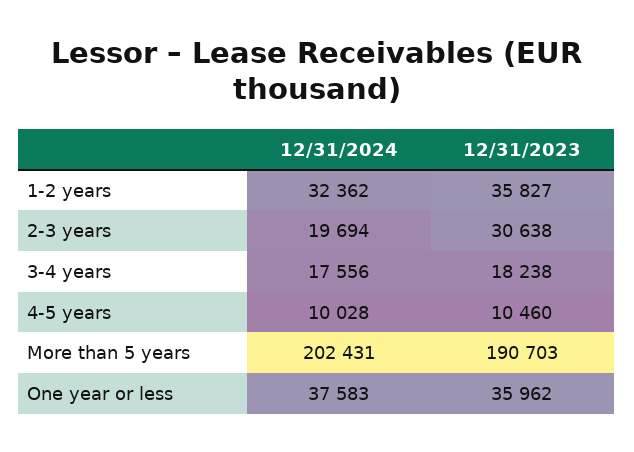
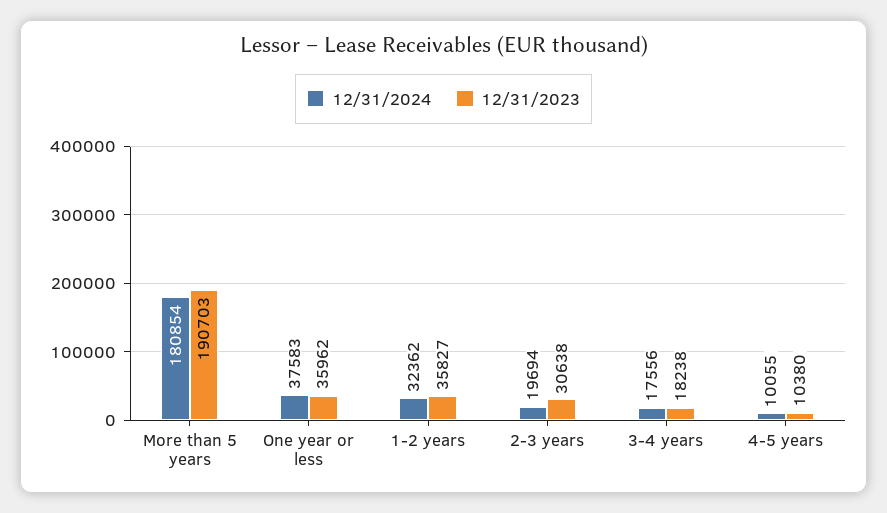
  {
    "12/31/2024": {
      "1-2 years": 32362,
      "2-3 years": 19694,
      "3-4 years": 17556,
-     "4-5 years": 10028,
+     "4-5 years": 10055,
-     "More than 5 years": 202431,
+     "More than 5 years": 180854,
      "One year or less": 37583
    },
    "12/31/2023": {
      "1-2 years": 35827,
      "2-3 years": 30638,
      "3-4 years": 18238,
-     "4-5 years": 10460,
+     "4-5 years": 10380,
      "More than 5 years": 190703,
      "One year or less": 35962
    }
  }

